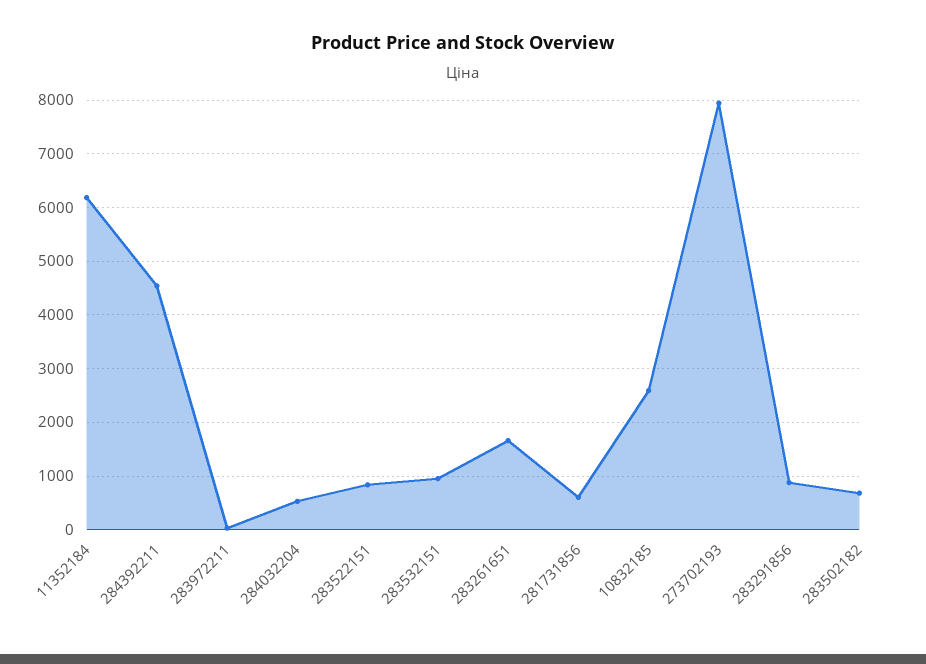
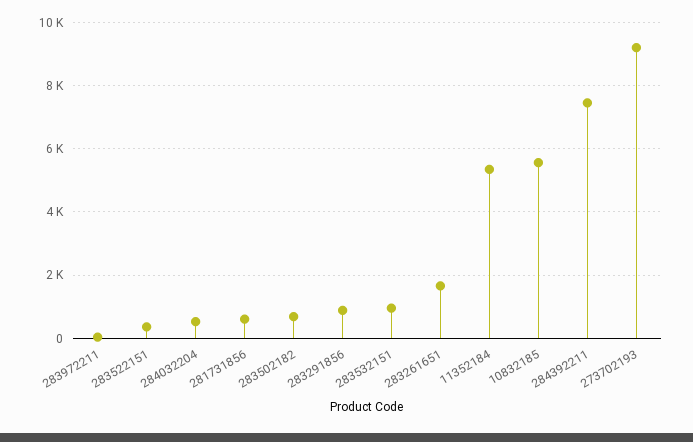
  {
-   "11352184": 6200,
+   "11352184": 5400,
-   "284392211": 4600,
+   "284392211": 7400,
    "283972211": 0,
    "284032204": 600,
-   "283522151": 800,
+   "283522151": 400,
    "283532151": 1000,
    "283261651": 1600,
    "281731856": 600,
-   "10832185": 2600,
+   "10832185": 5600,
-   "273702193": 8000,
+   "273702193": 9200,
    "283291856": 800,
    "283502182": 600
  }

